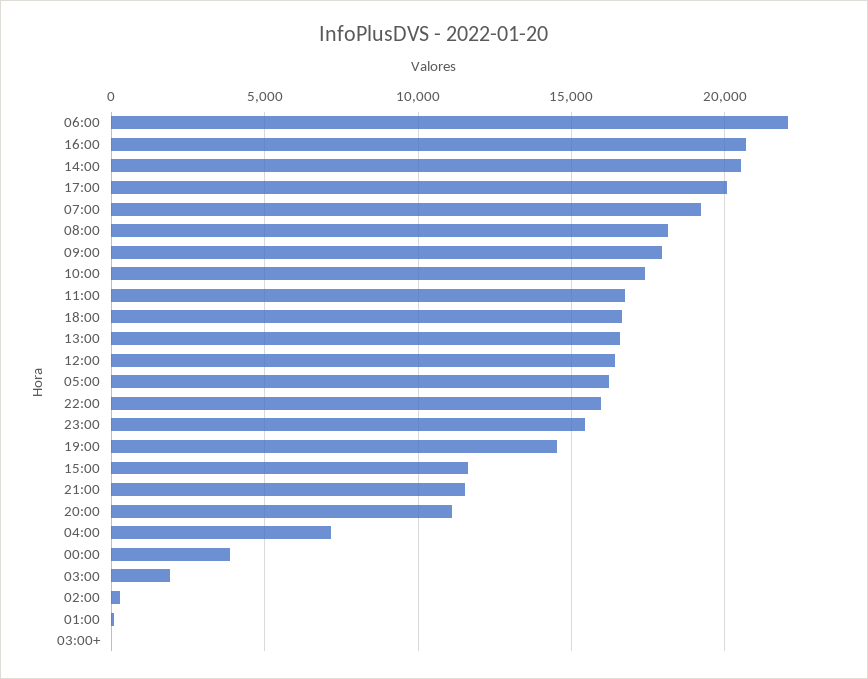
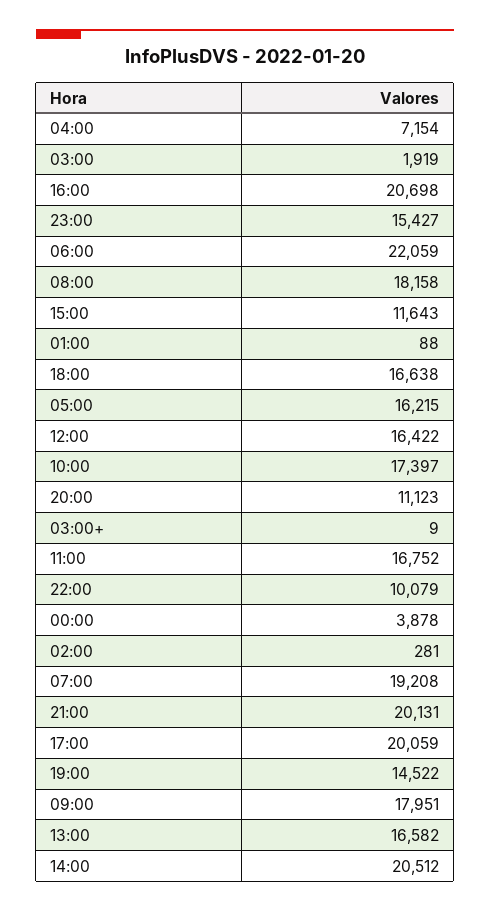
  {
    "06:00": 22059,
    "16:00": 20698,
    "14:00": 20512,
    "17:00": 20059,
    "07:00": 19208,
    "08:00": 18158,
    "09:00": 17951,
    "10:00": 17397,
    "11:00": 16752,
    "18:00": 16638,
    "13:00": 16582,
    "12:00": 16422,
    "05:00": 16215,
-   "22:00": 16000,
+   "22:00": 10079,
    "23:00": 15427,
    "19:00": 14522,
    "15:00": 11643,
-   "21:00": 11500,
+   "21:00": 20131,
    "20:00": 11123,
    "04:00": 7154,
    "00:00": 3878,
    "03:00": 1919,
    "02:00": 281,
    "01:00": 88,
    "03:00+": 9
  }

